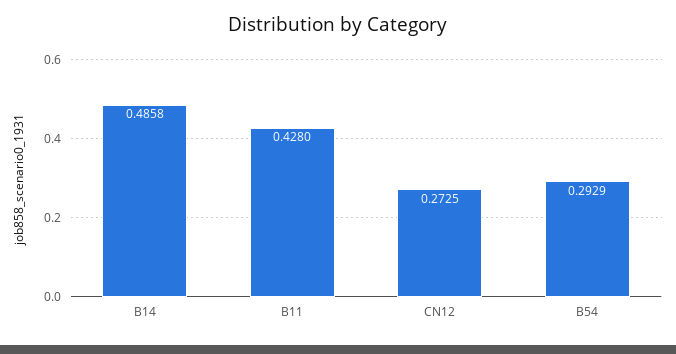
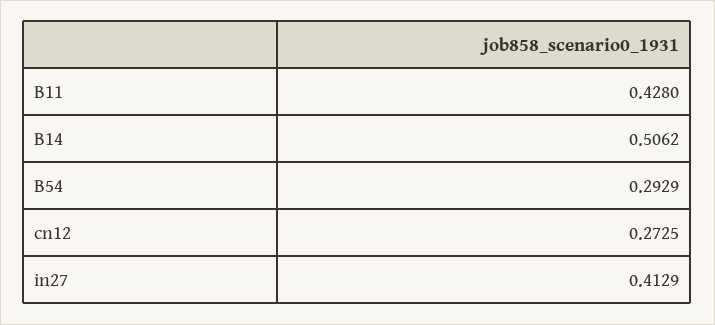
  {
-   "B14": 0.4858,
+   "B14": 0.5062,
    "B11": 0.428,
    "CN12": 0.2725,
-   "B54": 0.2929
+   "B54": 0.2929,
+   "in27": 0.4129
  }

